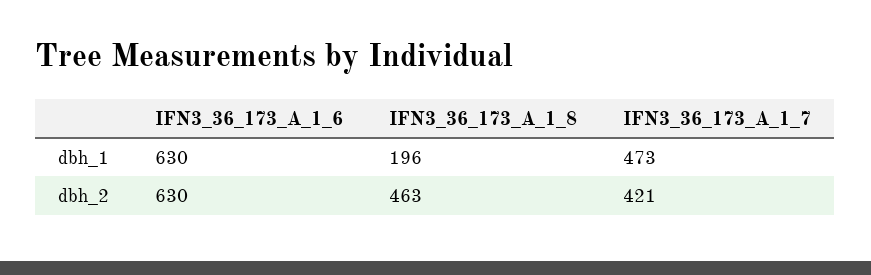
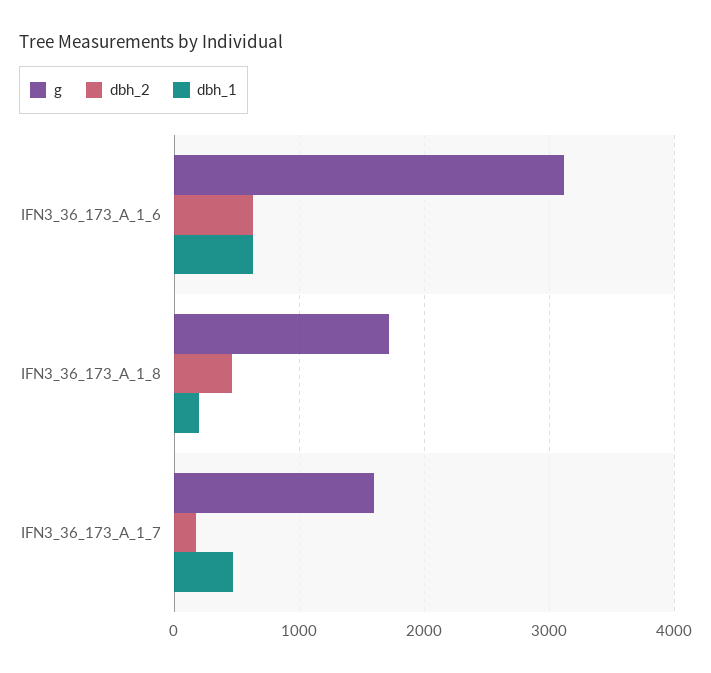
  {
    "dbh_1": {
      "IFN3_36_173_A_1_6": 630,
      "IFN3_36_173_A_1_8": 196,
      "IFN3_36_173_A_1_7": 473
    },
    "dbh_2": {
      "IFN3_36_173_A_1_6": 630,
      "IFN3_36_173_A_1_8": 463,
-     "IFN3_36_173_A_1_7": 421
+     "IFN3_36_173_A_1_7": 200
-   }
+   },
+   "g": {
+     "IFN3_36_173_A_1_6": 3100,
+     "IFN3_36_173_A_1_8": 1700,
+     "IFN3_36_173_A_1_7": 1600
+   }
  }

